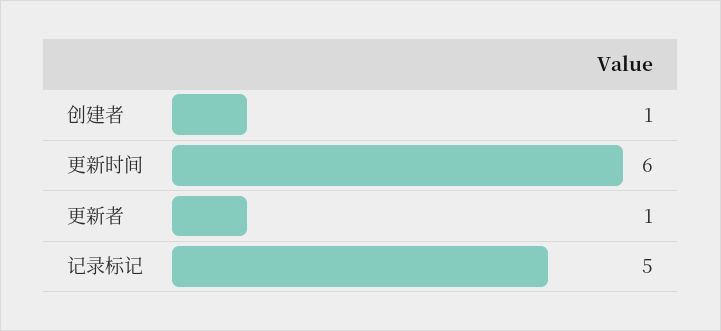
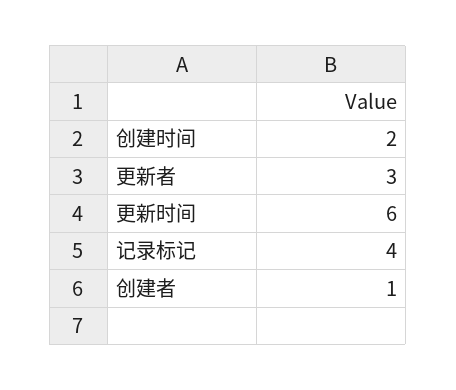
  {
    "创建者": 1,
    "更新时间": 6,
-   "更新者": 1,
+   "更新者": 3,
-   "记录标记": 5
+   "记录标记": 4,
+   "创建时间": 2
  }

